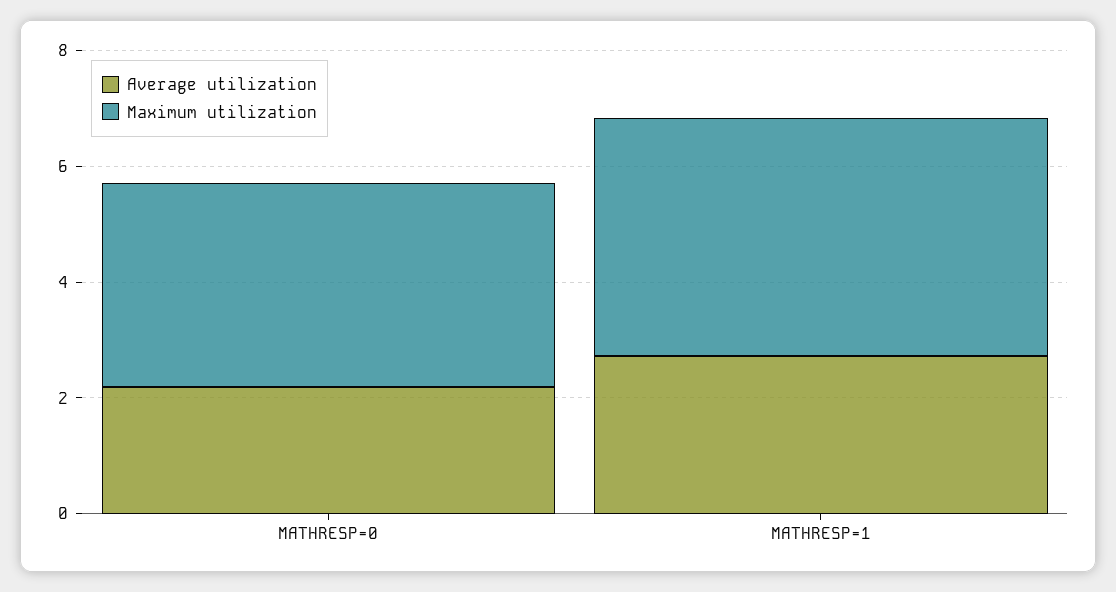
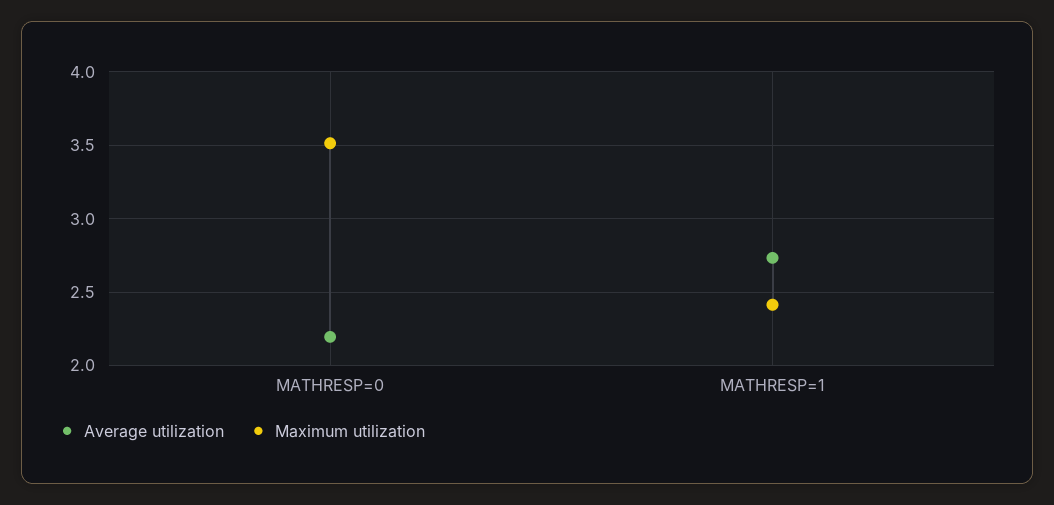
  {
    "Average utilization": {
      "MATHRESP=0": 2.2,
      "MATHRESP=1": 2.75
    },
    "Maximum utilization": {
      "MATHRESP=0": 3.5,
-     "MATHRESP=1": 4
+     "MATHRESP=1": 2.4
    }
  }

